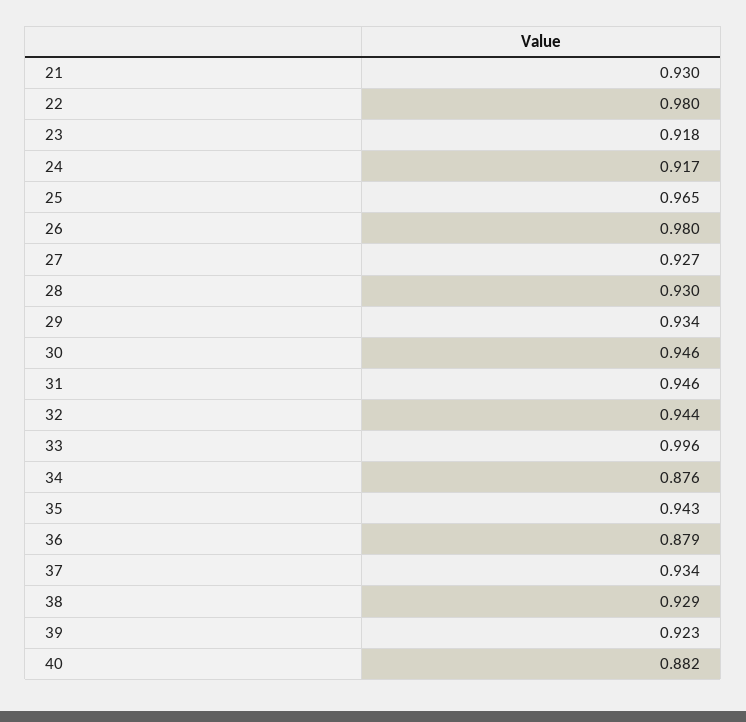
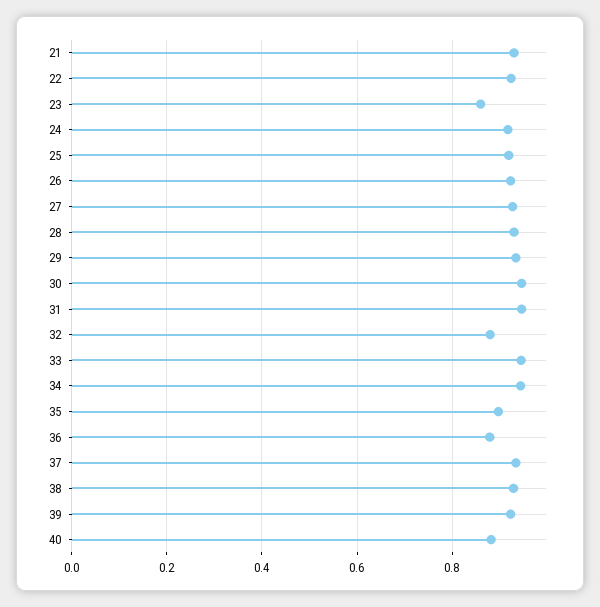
  {
    "21": 0.93,
-   "22": 0.98,
+   "22": 0.92,
-   "23": 0.918,
+   "23": 0.86,
    "24": 0.917,
-   "25": 0.965,
+   "25": 0.92,
-   "26": 0.98,
+   "26": 0.92,
    "27": 0.927,
    "28": 0.93,
    "29": 0.934,
    "30": 0.946,
    "31": 0.946,
-   "32": 0.944,
+   "32": 0.88,
-   "33": 0.996,
+   "33": 0.94,
-   "34": 0.876,
+   "34": 0.94,
-   "35": 0.943,
+   "35": 0.9,
    "36": 0.879,
    "37": 0.934,
    "38": 0.929,
    "39": 0.923,
    "40": 0.882
  }

